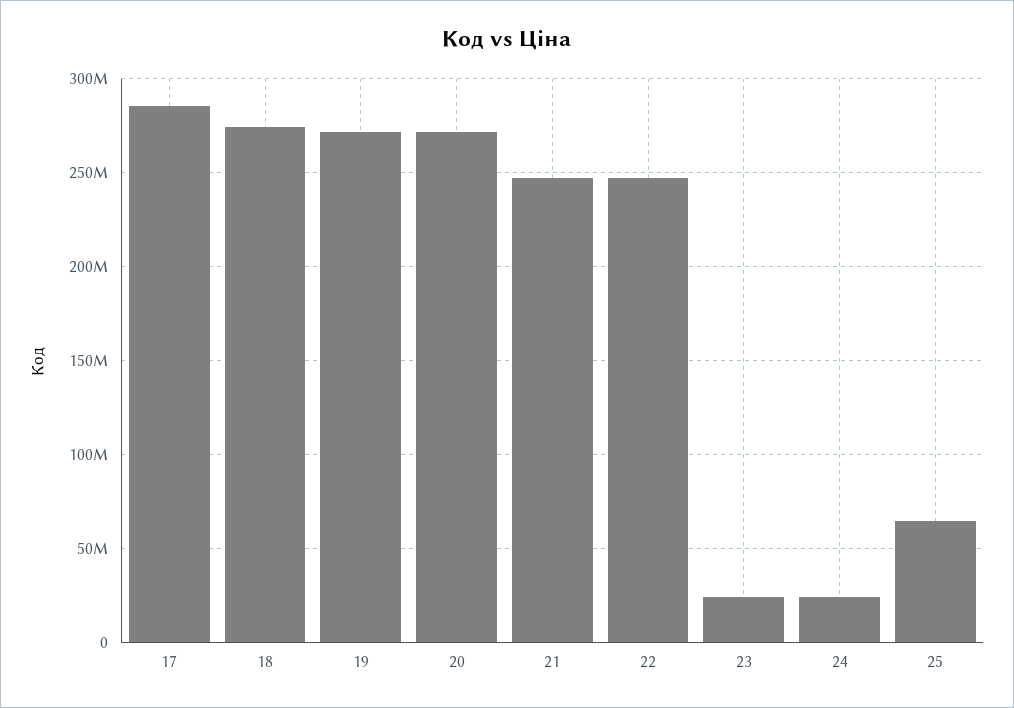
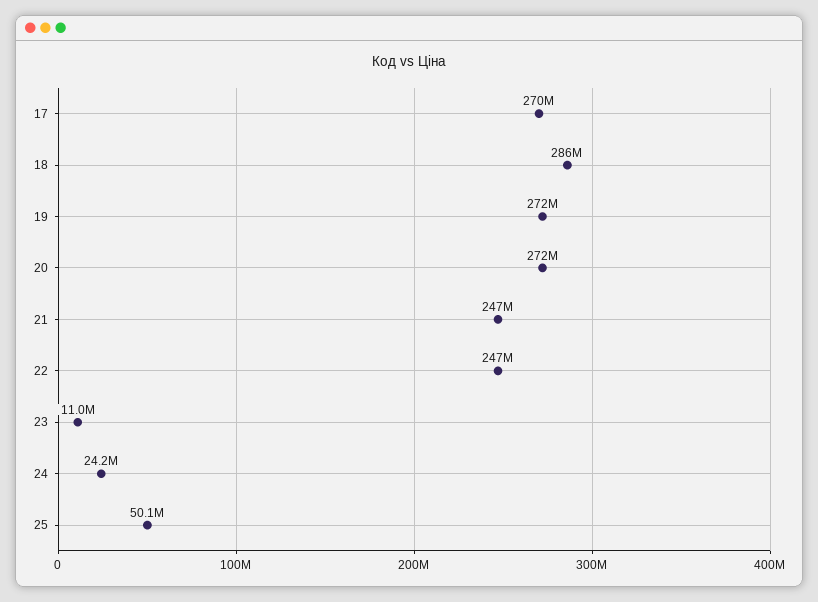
  {
-   "17": 285000000,
+   "17": 270000000,
-   "18": 275000000,
+   "18": 286000000,
    "19": 272000000,
    "20": 272000000,
    "21": 247000000,
    "22": 247000000,
-   "23": 25000000,
+   "23": 11000000,
    "24": 24200000,
-   "25": 65000000
+   "25": 50100000
  }

